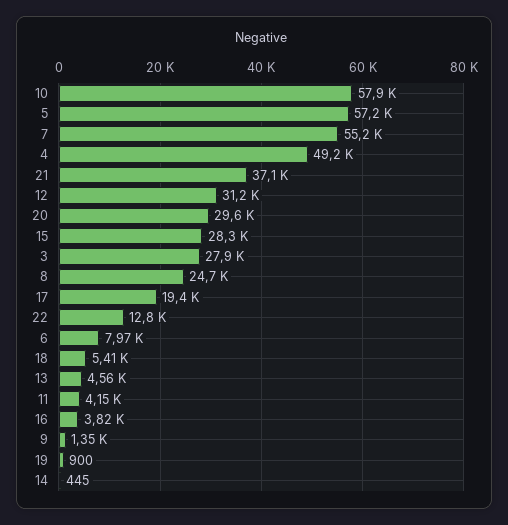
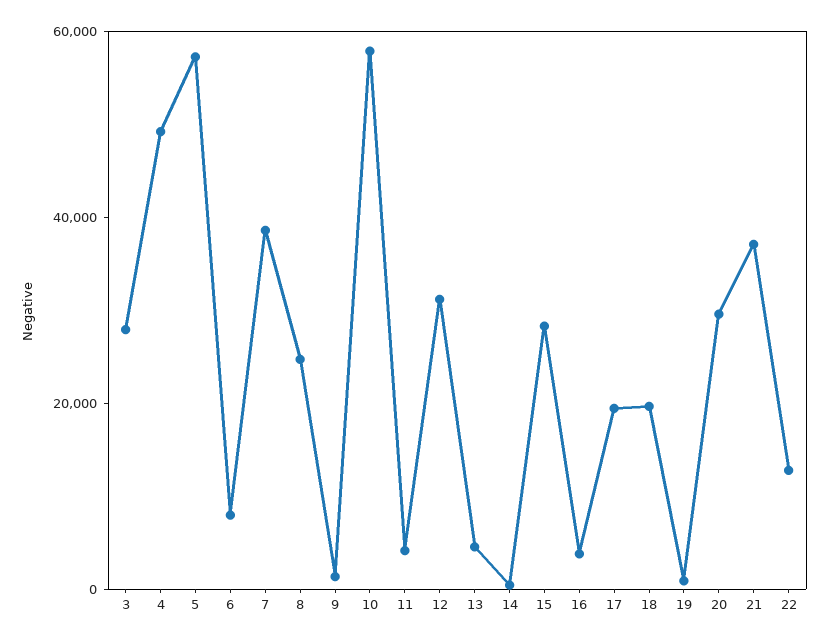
  {
    "10": 57900,
    "5": 57200,
-   "7": 55200,
+   "7": 40000,
    "4": 49200,
    "21": 37100,
    "12": 31200,
    "20": 29600,
    "15": 28300,
    "3": 27900,
    "8": 24700,
    "17": 19400,
    "22": 12800,
    "6": 7970,
-   "18": 5410,
+   "18": 20000,
    "13": 4560,
    "11": 4150,
    "16": 3820,
    "9": 1350,
    "19": 900,
    "14": 445
  }

